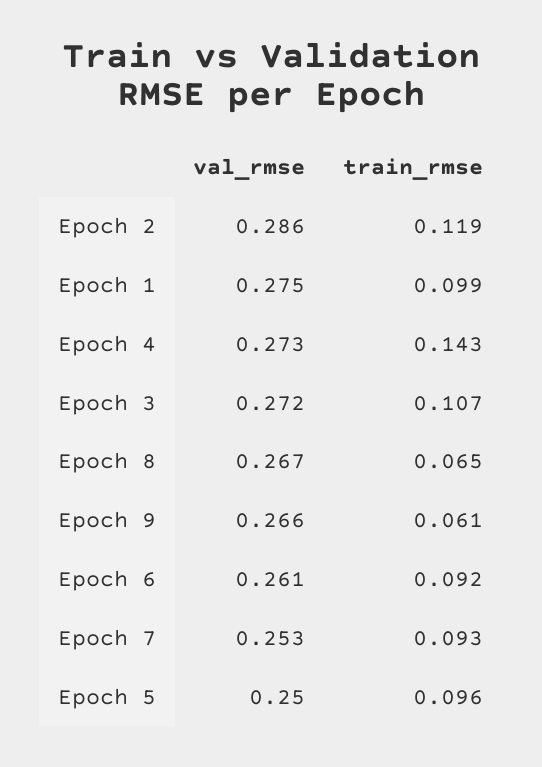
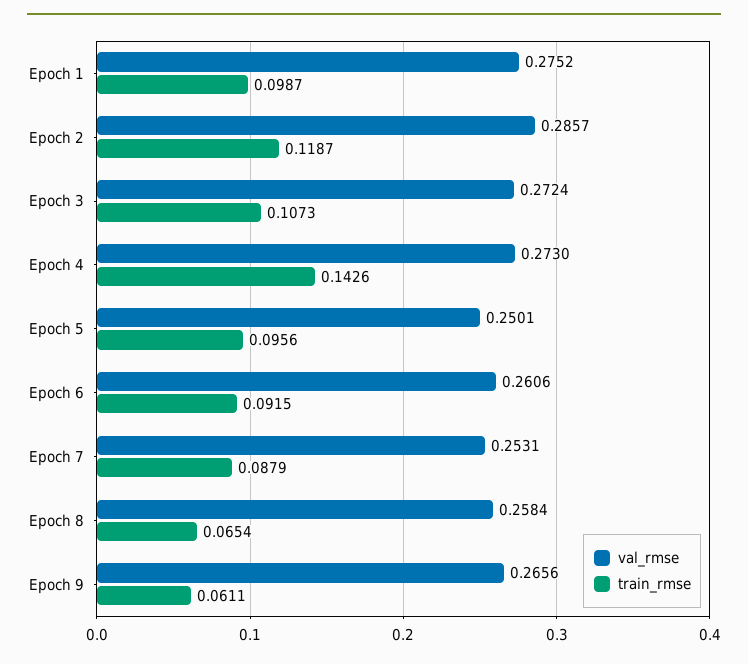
  {
    "val_rmse": {
      "Epoch 2": 0.2857,
      "Epoch 1": 0.2752,
      "Epoch 4": 0.273,
      "Epoch 3": 0.2724,
-     "Epoch 8": 0.267,
+     "Epoch 8": 0.2584,
      "Epoch 9": 0.2656,
      "Epoch 6": 0.2606,
      "Epoch 7": 0.2531,
      "Epoch 5": 0.2501
    },
    "train_rmse": {
      "Epoch 2": 0.1187,
      "Epoch 1": 0.0987,
      "Epoch 4": 0.1426,
      "Epoch 3": 0.1073,
      "Epoch 8": 0.0654,
      "Epoch 9": 0.0611,
      "Epoch 6": 0.0915,
-     "Epoch 7": 0.093,
+     "Epoch 7": 0.0879,
      "Epoch 5": 0.0956
    }
  }

